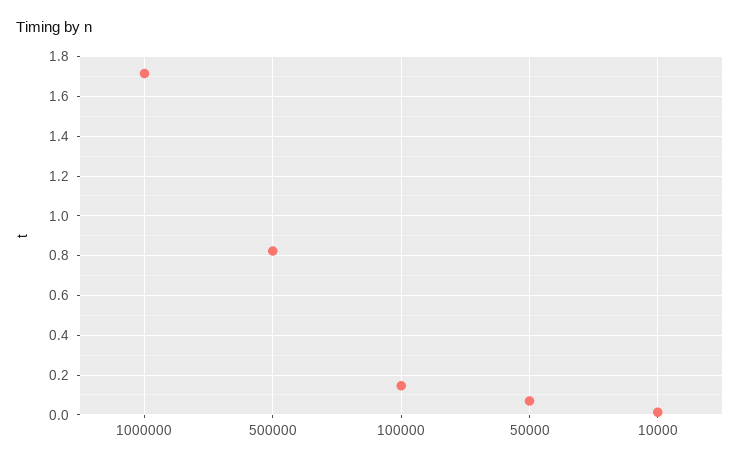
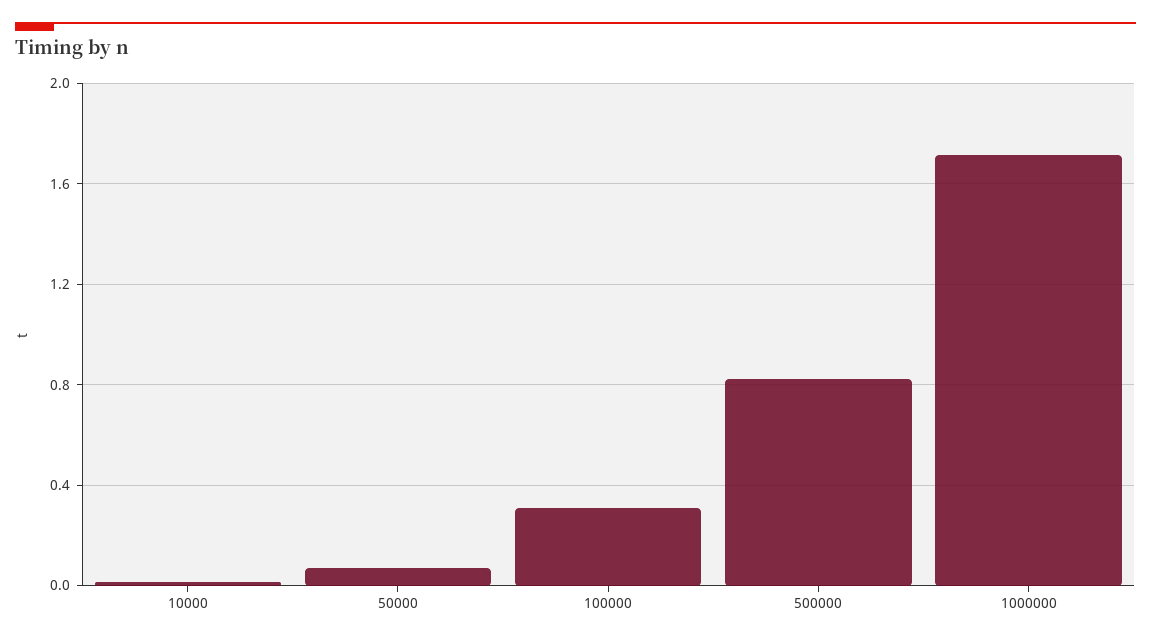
  {
    "1000000": 1.7,
    "500000": 0.8,
-   "100000": 0.15,
+   "100000": 0.3,
    "50000": 0.05,
    "10000": 0
  }

